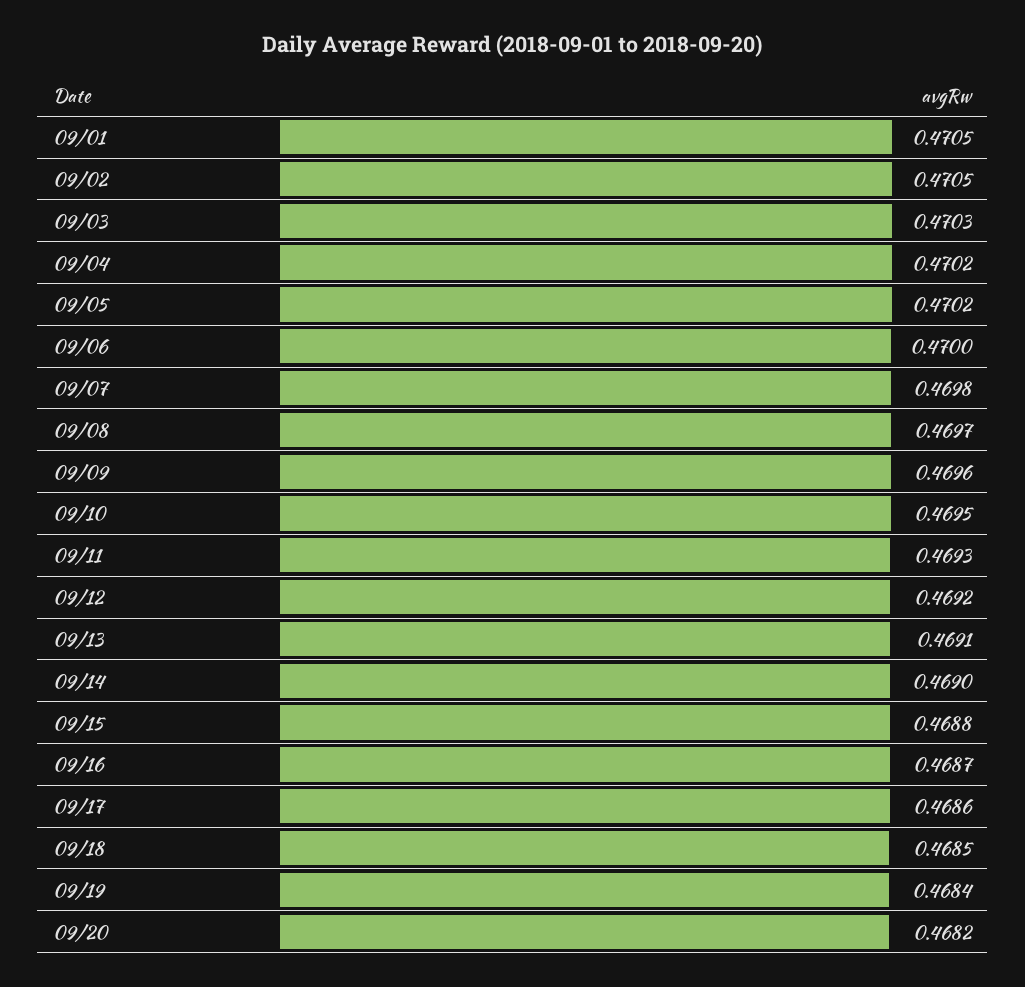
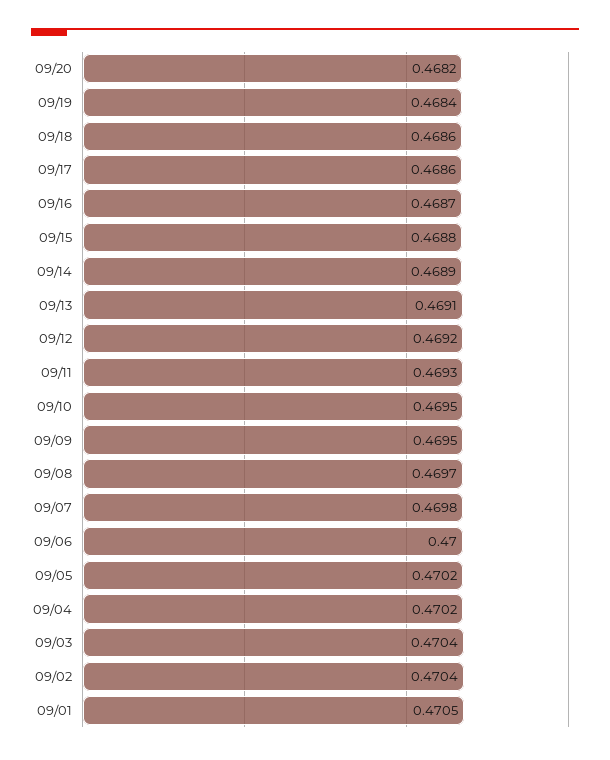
  {
    "09/01": 0.4705,
-   "09/02": 0.4705,
+   "09/02": 0.4704,
-   "09/03": 0.4703,
+   "09/03": 0.4704,
    "09/04": 0.4702,
    "09/05": 0.4702,
    "09/06": 0.47,
    "09/07": 0.4698,
    "09/08": 0.4697,
-   "09/09": 0.4696,
+   "09/09": 0.4695,
    "09/10": 0.4695,
    "09/11": 0.4693,
    "09/12": 0.4692,
    "09/13": 0.4691,
-   "09/14": 0.469,
+   "09/14": 0.4689,
    "09/15": 0.4688,
    "09/16": 0.4687,
    "09/17": 0.4686,
-   "09/18": 0.4685,
+   "09/18": 0.4686,
    "09/19": 0.4684,
    "09/20": 0.4682
  }

